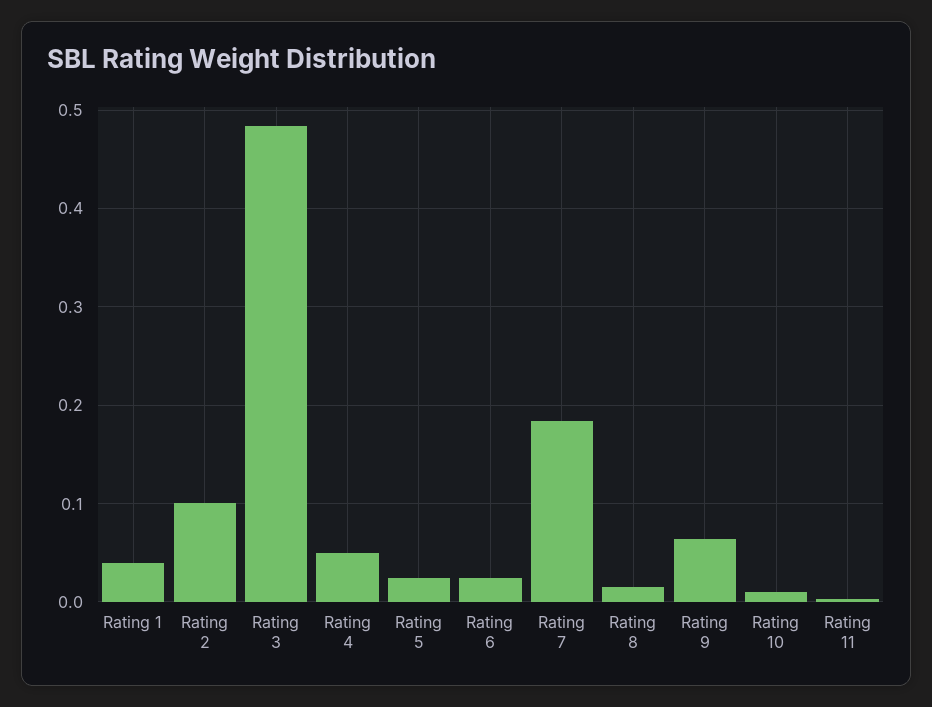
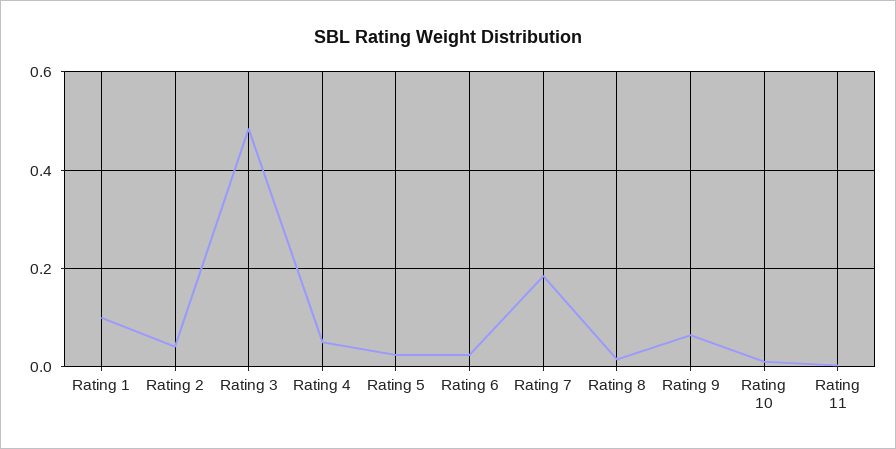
  {
-   "Rating 1": 0.04,
+   "Rating 1": 0.1,
-   "Rating 2": 0.1,
+   "Rating 2": 0.04,
    "Rating 3": 0.48,
    "Rating 4": 0.05,
    "Rating 5": 0.02,
    "Rating 6": 0.02,
    "Rating 7": 0.18,
    "Rating 8": 0.02,
    "Rating 9": 0.06,
    "Rating 10": 0.01,
    "Rating 11": 0
  }

